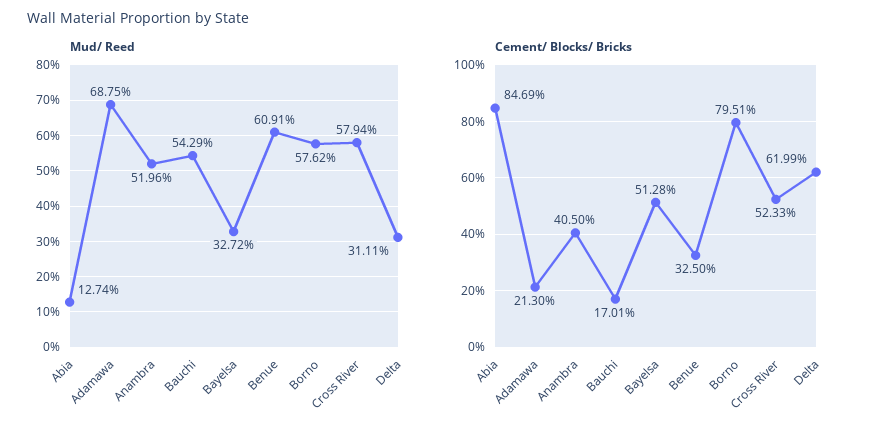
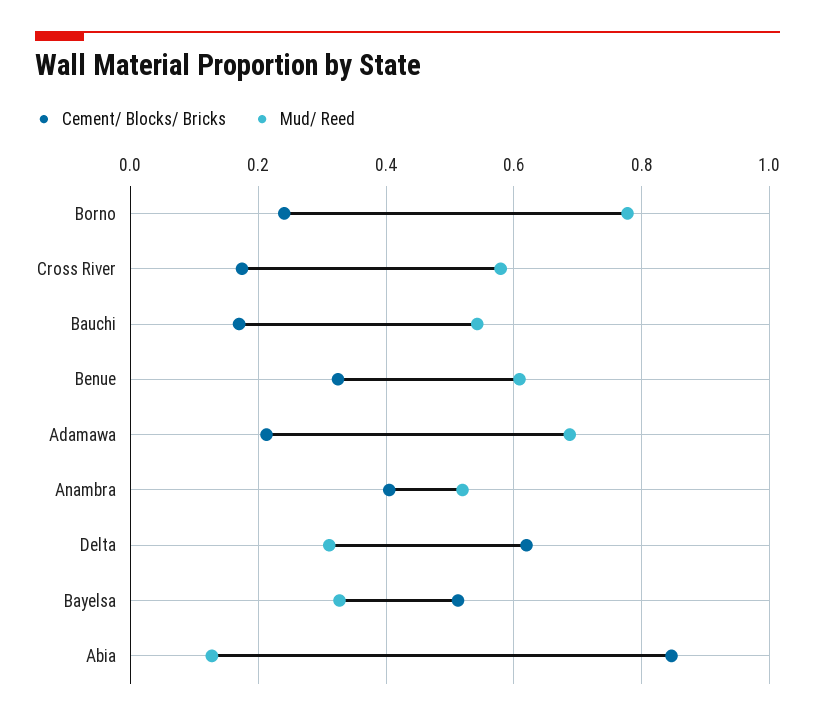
  {
    "Mud/ Reed": {
      "Abia": 0.1274,
      "Adamawa": 0.6875,
      "Anambra": 0.5196,
      "Bauchi": 0.5429,
      "Bayelsa": 0.3272,
      "Benue": 0.6091,
-     "Borno": 0.5762,
+     "Borno": 0.78,
      "Cross River": 0.5794,
      "Delta": 0.3111
    },
    "Cement/ Blocks/ Bricks": {
      "Abia": 0.8469,
      "Adamawa": 0.213,
      "Anambra": 0.405,
      "Bauchi": 0.1701,
      "Bayelsa": 0.5128,
      "Benue": 0.325,
-     "Borno": 0.7951,
+     "Borno": 0.24,
-     "Cross River": 0.5233,
+     "Cross River": 0.18,
      "Delta": 0.6199
    }
  }

